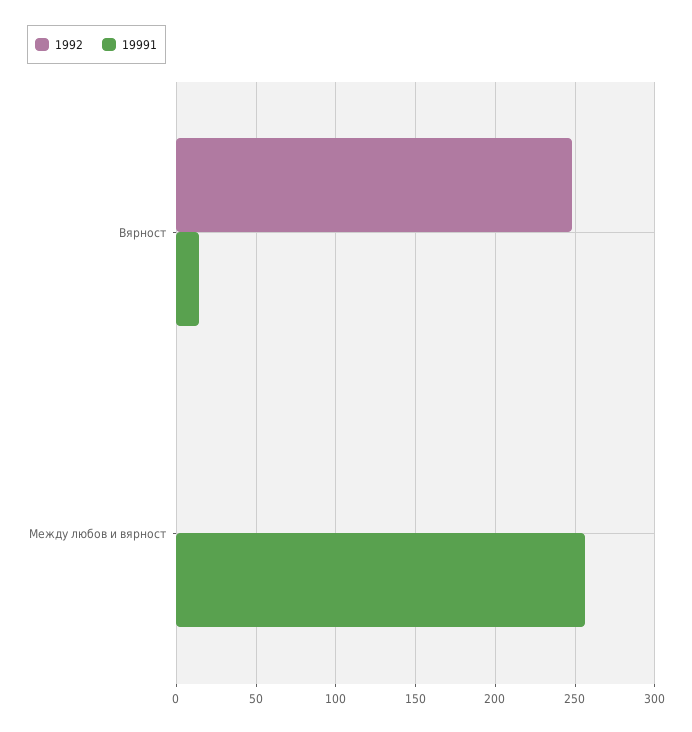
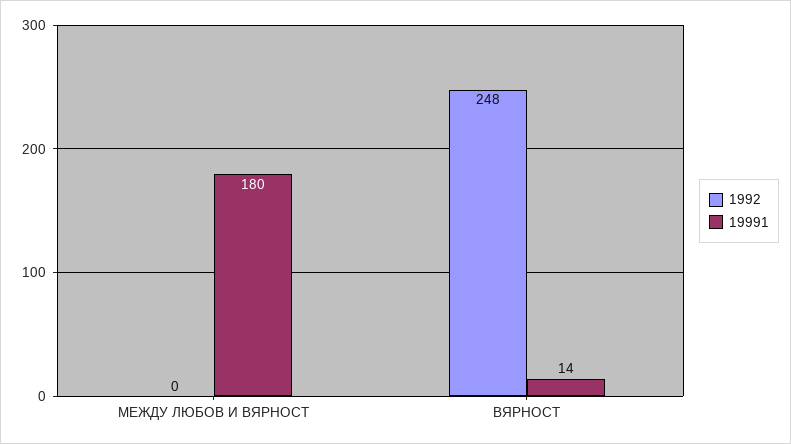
  {
    "1992": {
      "Вярност": 248,
      "Между любов и вярност": 0
    },
    "19991": {
      "Вярност": 14,
-     "Между любов и вярност": 255
+     "Между любов и вярност": 180
    }
  }

